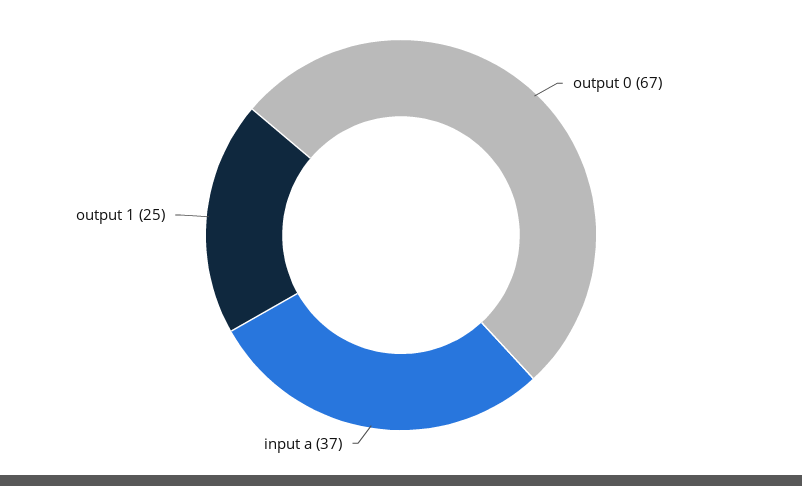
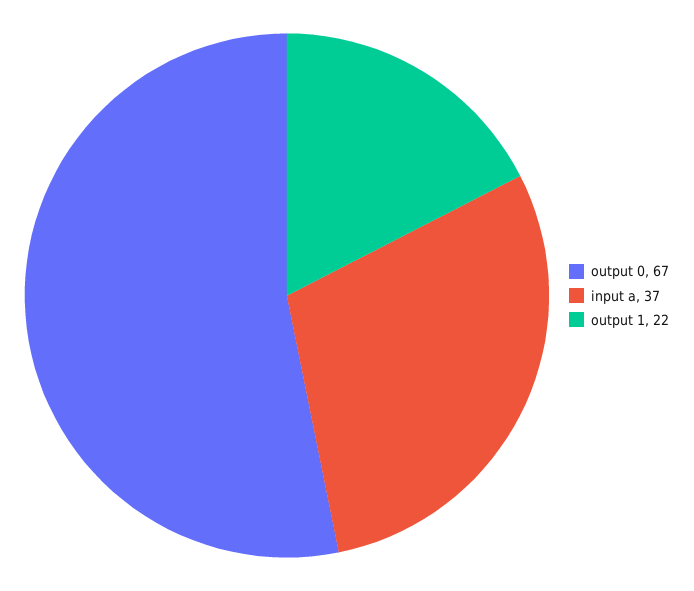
  {
    "output 0": 67,
    "input a": 37,
-   "output 1": 25
+   "output 1": 22
  }

